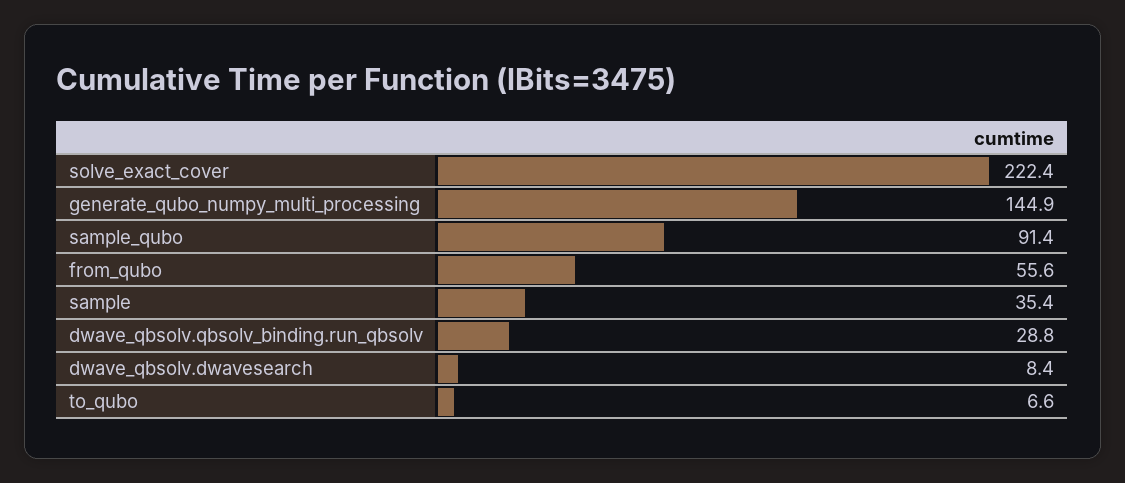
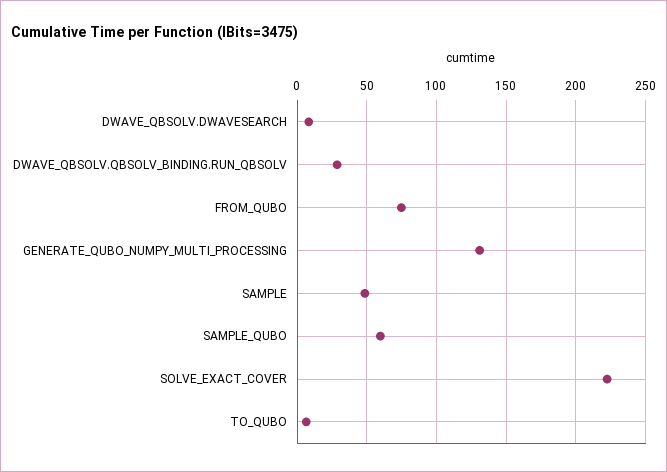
  {
    "solve_exact_cover": 222.4,
-   "generate_qubo_numpy_multi_processing": 144.9,
+   "generate_qubo_numpy_multi_processing": 130,
-   "sample_qubo": 91.4,
+   "sample_qubo": 60,
-   "from_qubo": 55.6,
+   "from_qubo": 75,
-   "sample": 35.4,
+   "sample": 50,
    "dwave_qbsolv.qbsolv_binding.run_qbsolv": 28.8,
    "dwave_qbsolv.dwavesearch": 8.4,
    "to_qubo": 6.6
  }

